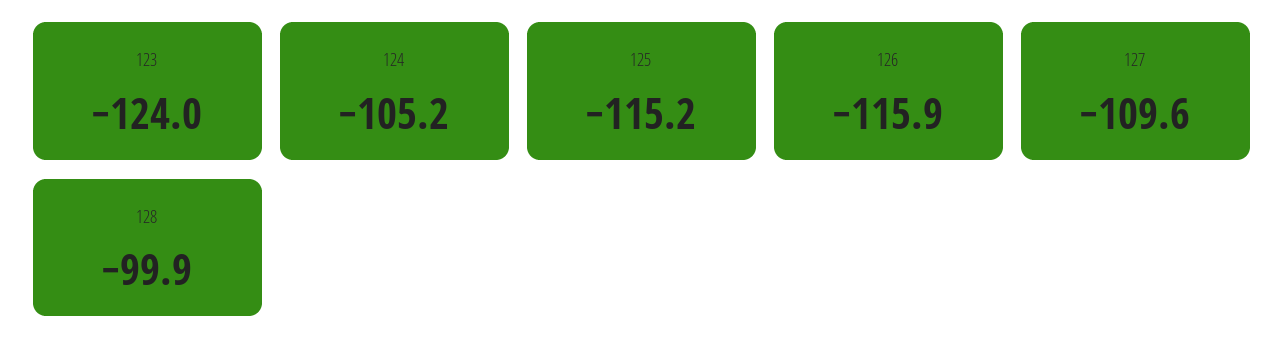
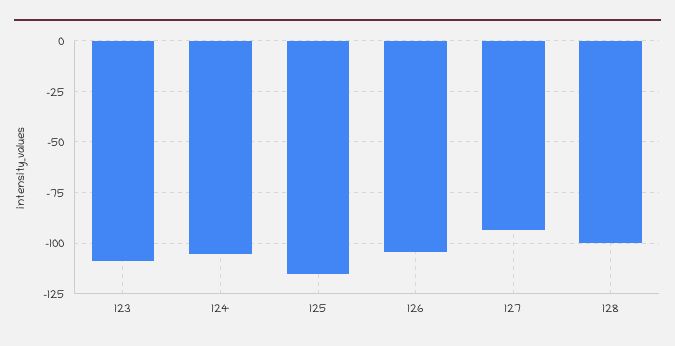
  {
-   "123": -124,
+   "123": -110,
    "124": -105.2,
    "125": -115.2,
-   "126": -115.9,
+   "126": -105,
-   "127": -109.6,
+   "127": -95,
    "128": -99.9
  }

